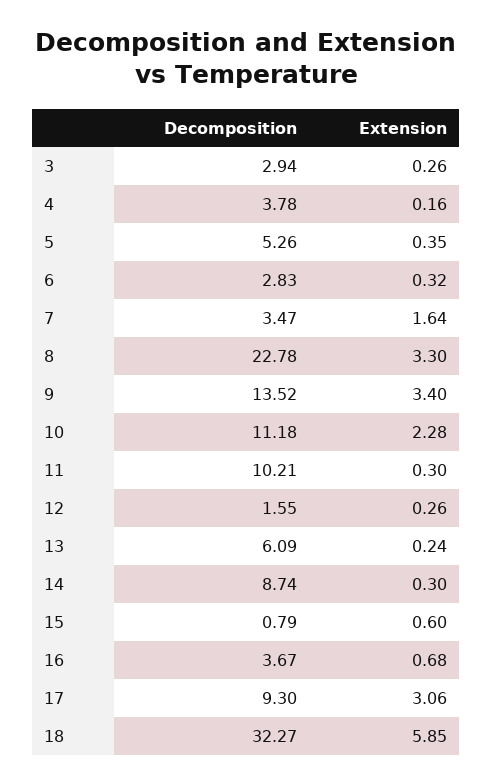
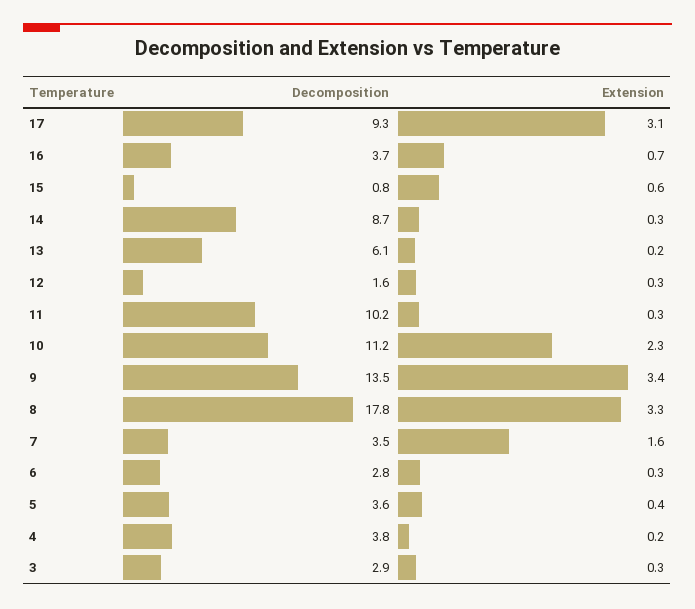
  {
    "Decomposition": {
      "3": 2.94,
      "4": 3.78,
-     "5": 5.26,
+     "5": 3.6,
      "6": 2.83,
      "7": 3.47,
-     "8": 22.78,
+     "8": 17.8,
      "9": 13.52,
      "10": 11.18,
      "11": 10.21,
      "12": 1.55,
      "13": 6.09,
      "14": 8.74,
      "15": 0.79,
      "16": 3.67,
-     "17": 9.3,
+     "17": 9.3
-     "18": 32.27
    },
    "Extension": {
      "3": 0.26,
      "4": 0.16,
      "5": 0.35,
      "6": 0.32,
      "7": 1.64,
      "8": 3.3,
      "9": 3.4,
      "10": 2.28,
      "11": 0.3,
      "12": 0.26,
      "13": 0.24,
      "14": 0.3,
      "15": 0.6,
      "16": 0.68,
-     "17": 3.06,
+     "17": 3.06
-     "18": 5.85
    }
  }

